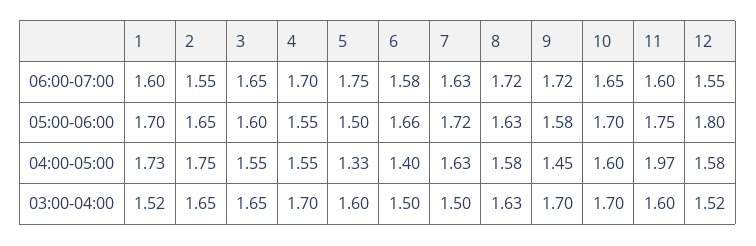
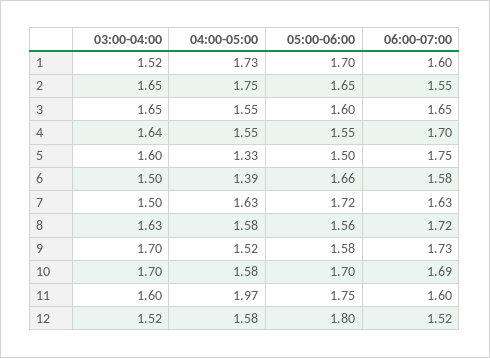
  {
    "1": {
      "06:00-07:00": 1.6,
      "05:00-06:00": 1.7,
      "04:00-05:00": 1.73,
      "03:00-04:00": 1.52
    },
    "2": {
      "06:00-07:00": 1.55,
      "05:00-06:00": 1.65,
      "04:00-05:00": 1.75,
      "03:00-04:00": 1.65
    },
    "3": {
      "06:00-07:00": 1.65,
      "05:00-06:00": 1.6,
      "04:00-05:00": 1.55,
      "03:00-04:00": 1.65
    },
    "4": {
      "06:00-07:00": 1.7,
      "05:00-06:00": 1.55,
      "04:00-05:00": 1.55,
-     "03:00-04:00": 1.7
+     "03:00-04:00": 1.64
    },
    "5": {
      "06:00-07:00": 1.75,
      "05:00-06:00": 1.5,
      "04:00-05:00": 1.33,
      "03:00-04:00": 1.6
    },
    "6": {
      "06:00-07:00": 1.58,
      "05:00-06:00": 1.66,
-     "04:00-05:00": 1.4,
+     "04:00-05:00": 1.39,
      "03:00-04:00": 1.5
    },
    "7": {
      "06:00-07:00": 1.63,
      "05:00-06:00": 1.72,
      "04:00-05:00": 1.63,
      "03:00-04:00": 1.5
    },
    "8": {
      "06:00-07:00": 1.72,
-     "05:00-06:00": 1.63,
+     "05:00-06:00": 1.56,
      "04:00-05:00": 1.58,
      "03:00-04:00": 1.63
    },
    "9": {
-     "06:00-07:00": 1.72,
+     "06:00-07:00": 1.73,
      "05:00-06:00": 1.58,
-     "04:00-05:00": 1.45,
+     "04:00-05:00": 1.52,
      "03:00-04:00": 1.7
    },
    "10": {
-     "06:00-07:00": 1.65,
+     "06:00-07:00": 1.69,
      "05:00-06:00": 1.7,
-     "04:00-05:00": 1.6,
+     "04:00-05:00": 1.58,
      "03:00-04:00": 1.7
    },
    "11": {
      "06:00-07:00": 1.6,
      "05:00-06:00": 1.75,
      "04:00-05:00": 1.97,
      "03:00-04:00": 1.6
    },
    "12": {
-     "06:00-07:00": 1.55,
+     "06:00-07:00": 1.52,
      "05:00-06:00": 1.8,
      "04:00-05:00": 1.58,
      "03:00-04:00": 1.52
    }
  }

